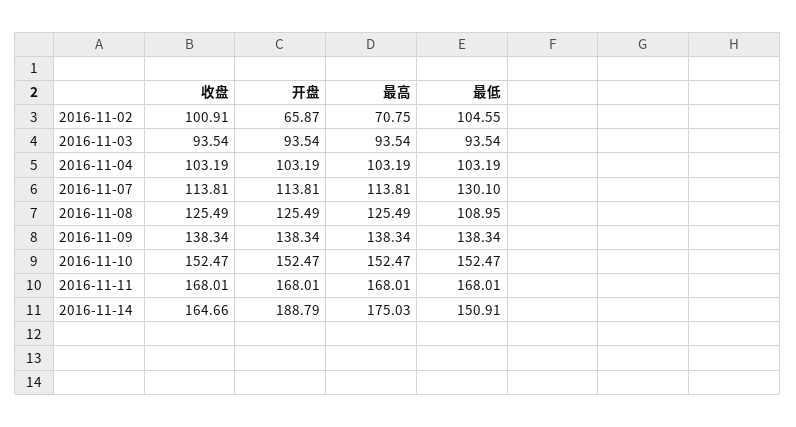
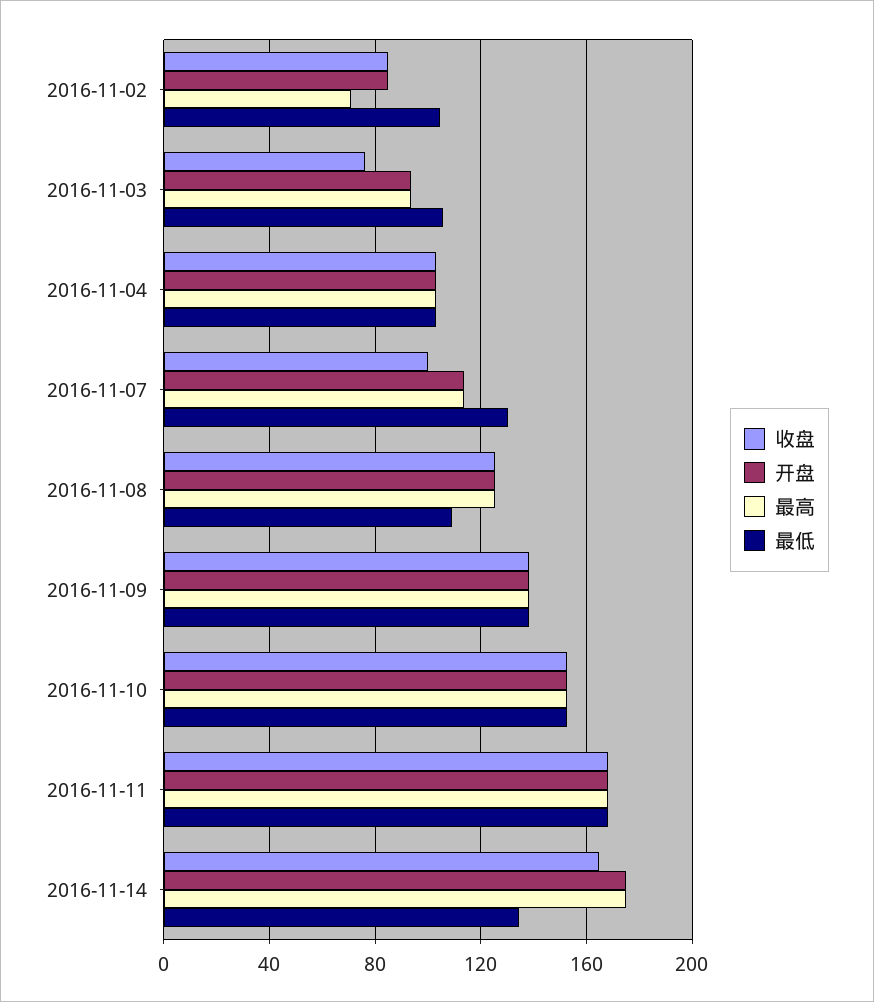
  {
    "收盘": {
-     "2016-11-02": 100.91,
+     "2016-11-02": 85,
-     "2016-11-03": 93.54,
+     "2016-11-03": 75,
      "2016-11-04": 103.19,
-     "2016-11-07": 113.81,
+     "2016-11-07": 100,
      "2016-11-08": 125.49,
      "2016-11-09": 138.34,
      "2016-11-10": 152.47,
      "2016-11-11": 168.01,
      "2016-11-14": 164.66
    },
    "开盘": {
-     "2016-11-02": 65.87,
+     "2016-11-02": 85,
      "2016-11-03": 93.54,
      "2016-11-04": 103.19,
      "2016-11-07": 113.81,
      "2016-11-08": 125.49,
      "2016-11-09": 138.34,
      "2016-11-10": 152.47,
      "2016-11-11": 168.01,
-     "2016-11-14": 188.79
+     "2016-11-14": 175
    },
    "最高": {
      "2016-11-02": 70.75,
      "2016-11-03": 93.54,
      "2016-11-04": 103.19,
      "2016-11-07": 113.81,
      "2016-11-08": 125.49,
      "2016-11-09": 138.34,
      "2016-11-10": 152.47,
      "2016-11-11": 168.01,
      "2016-11-14": 175.03
    },
    "最低": {
      "2016-11-02": 104.55,
-     "2016-11-03": 93.54,
+     "2016-11-03": 105,
      "2016-11-04": 103.19,
      "2016-11-07": 130.1,
      "2016-11-08": 108.95,
      "2016-11-09": 138.34,
      "2016-11-10": 152.47,
      "2016-11-11": 168.01,
-     "2016-11-14": 150.91
+     "2016-11-14": 135
    }
  }

